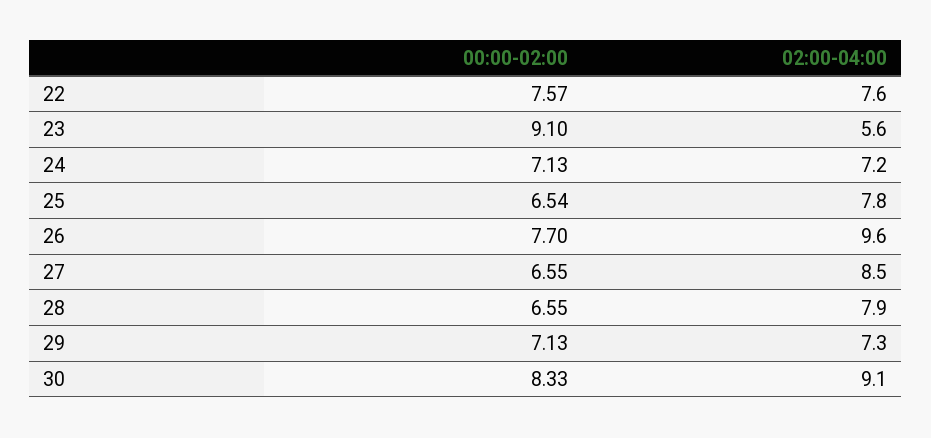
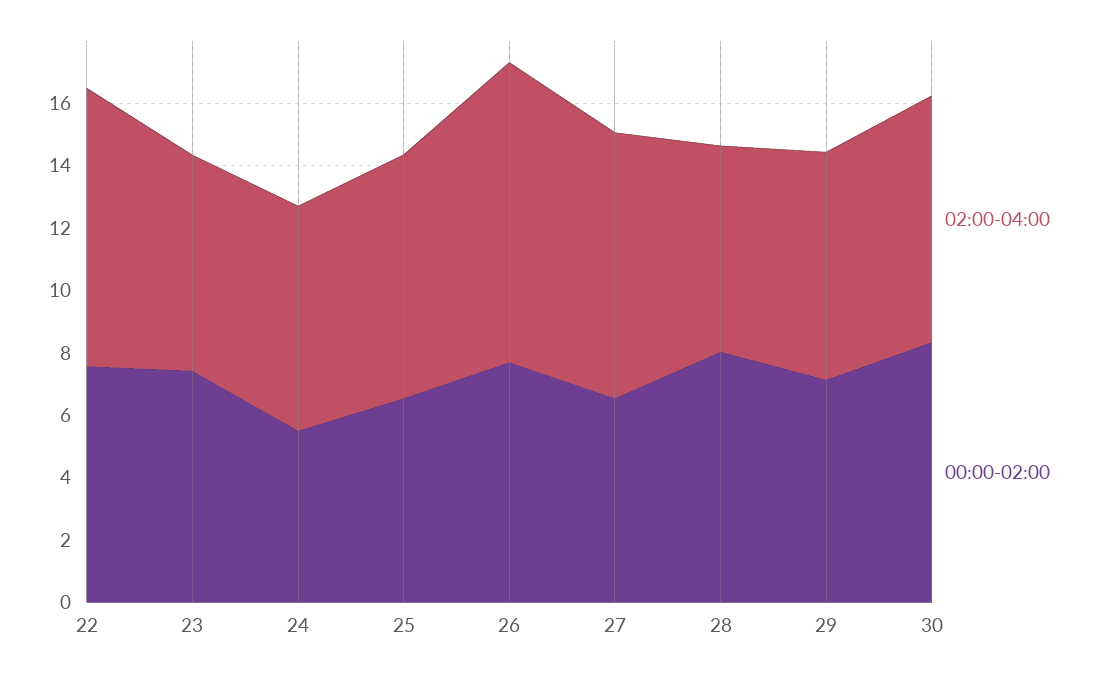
  {
    "00:00-02:00": {
      "22": 7.57,
-     "23": 9.1,
+     "23": 7.5,
-     "24": 7.13,
+     "24": 5.5,
      "25": 6.54,
      "26": 7.7,
      "27": 6.55,
-     "28": 6.55,
+     "28": 8,
      "29": 7.13,
      "30": 8.33
    },
    "02:00-04:00": {
-     "22": 7.6,
+     "22": 9,
-     "23": 5.6,
+     "23": 7,
      "24": 7.2,
      "25": 7.8,
      "26": 9.6,
      "27": 8.5,
-     "28": 7.9,
+     "28": 6.5,
      "29": 7.3,
-     "30": 9.1
+     "30": 8
    }
  }

